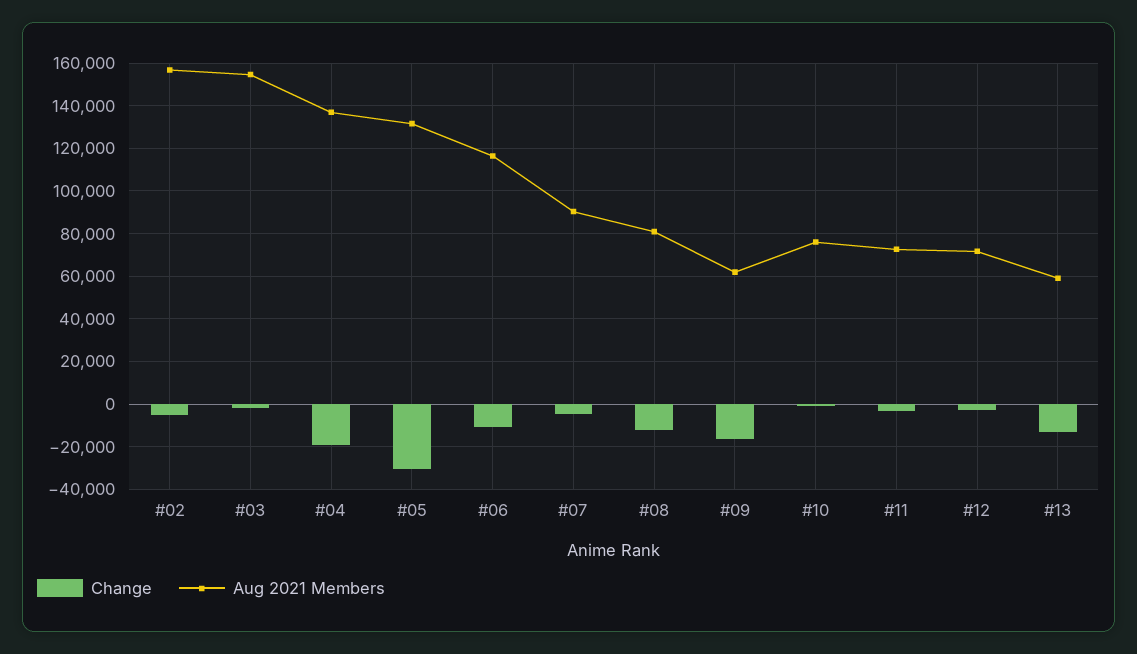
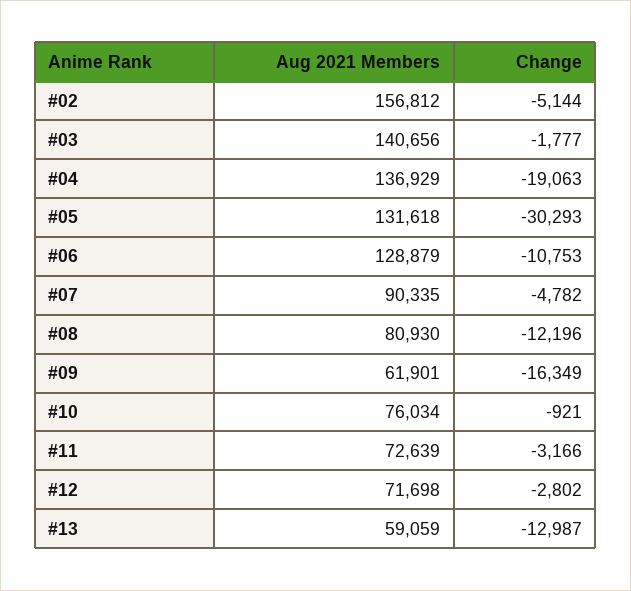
  {
    "Change": {
      "#02": -5144,
      "#03": -1777,
      "#04": -19063,
      "#05": -30293,
      "#06": -10753,
      "#07": -4782,
      "#08": -12196,
      "#09": -16349,
      "#10": -921,
      "#11": -3166,
      "#12": -2802,
      "#13": -12987
    },
    "Aug 2021 Members": {
      "#02": 156812,
-     "#03": 155000,
+     "#03": 140656,
      "#04": 136929,
      "#05": 131618,
-     "#06": 115000,
+     "#06": 128879,
      "#07": 90335,
      "#08": 80930,
      "#09": 61901,
      "#10": 76034,
      "#11": 72639,
      "#12": 71698,
      "#13": 59059
    }
  }

